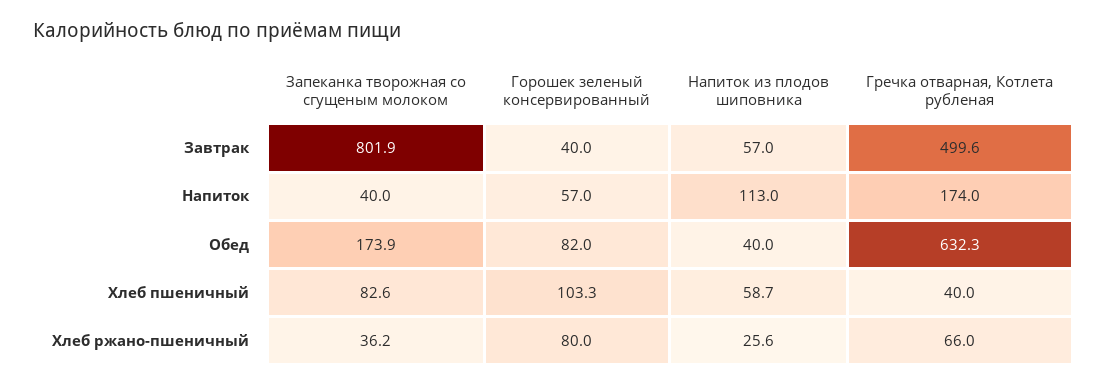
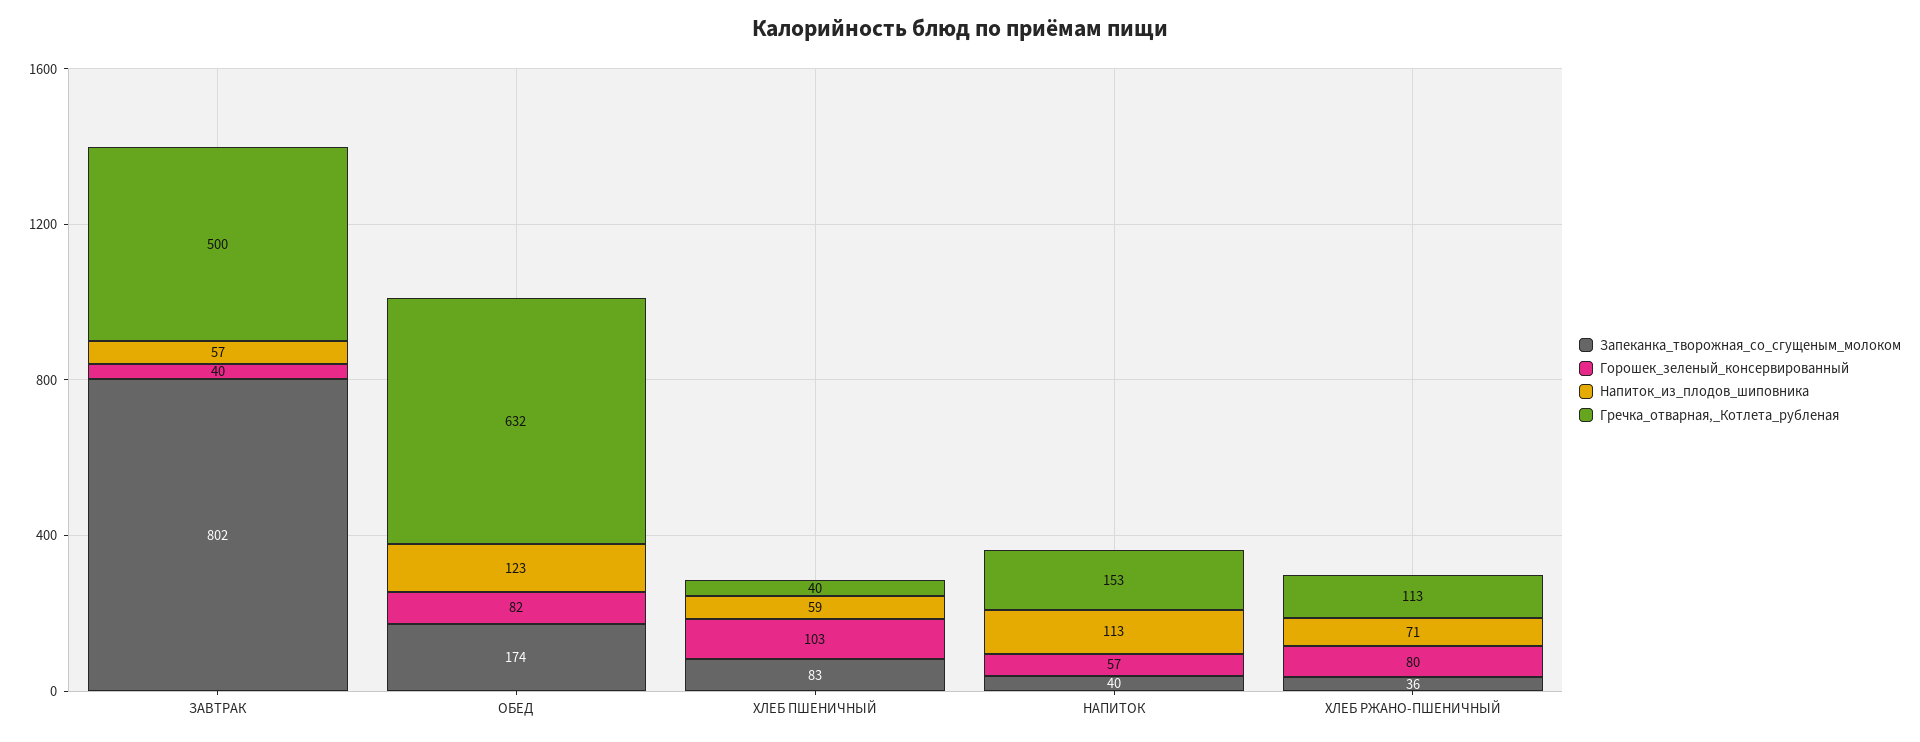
  {
    "Запеканка творожная со сгущеным молоком": {
      "Завтрак": 801.9,
      "Напиток": 40,
      "Обед": 173.9,
      "Хлеб пшеничный": 82.6,
      "Хлеб ржано-пшеничный": 36.2
    },
    "Горошек зеленый консервированный": {
      "Завтрак": 40,
      "Напиток": 57,
      "Обед": 82,
      "Хлеб пшеничный": 103.3,
      "Хлеб ржано-пшеничный": 80
    },
    "Напиток из плодов шиповника": {
      "Завтрак": 57,
      "Напиток": 113,
-     "Обед": 40,
+     "Обед": 123,
      "Хлеб пшеничный": 58.7,
-     "Хлеб ржано-пшеничный": 25.6
+     "Хлеб ржано-пшеничный": 71
    },
    "Гречка отварная, Котлета рубленая": {
      "Завтрак": 499.6,
-     "Напиток": 174,
+     "Напиток": 153,
      "Обед": 632.3,
      "Хлеб пшеничный": 40,
-     "Хлеб ржано-пшеничный": 66
+     "Хлеб ржано-пшеничный": 113
    }
  }

